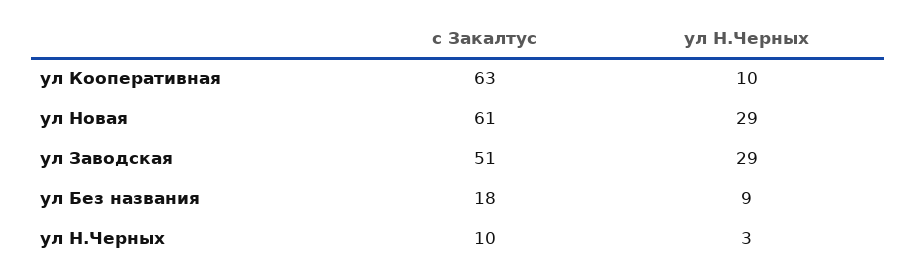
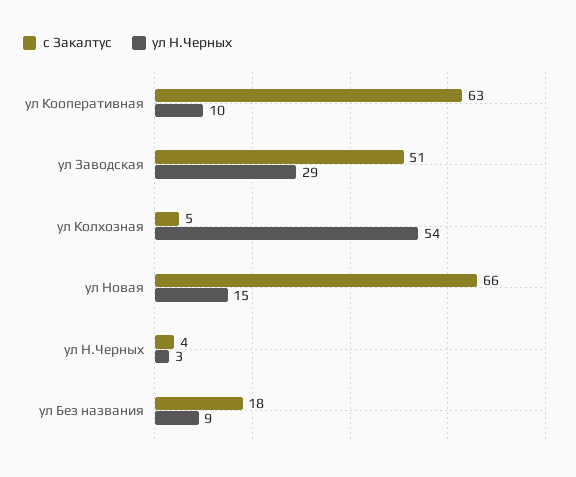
  {
    "с Закалтус": {
      "ул Кооперативная": 63,
-     "ул Новая": 61,
+     "ул Новая": 66,
      "ул Заводская": 51,
      "ул Без названия": 18,
-     "ул Н.Черных": 10
+     "ул Н.Черных": 4,
+     "ул Колхозная": 5
    },
    "ул Н.Черных": {
      "ул Кооперативная": 10,
-     "ул Новая": 29,
+     "ул Новая": 15,
      "ул Заводская": 29,
      "ул Без названия": 9,
-     "ул Н.Черных": 3
+     "ул Н.Черных": 3,
+     "ул Колхозная": 54
    }
  }

